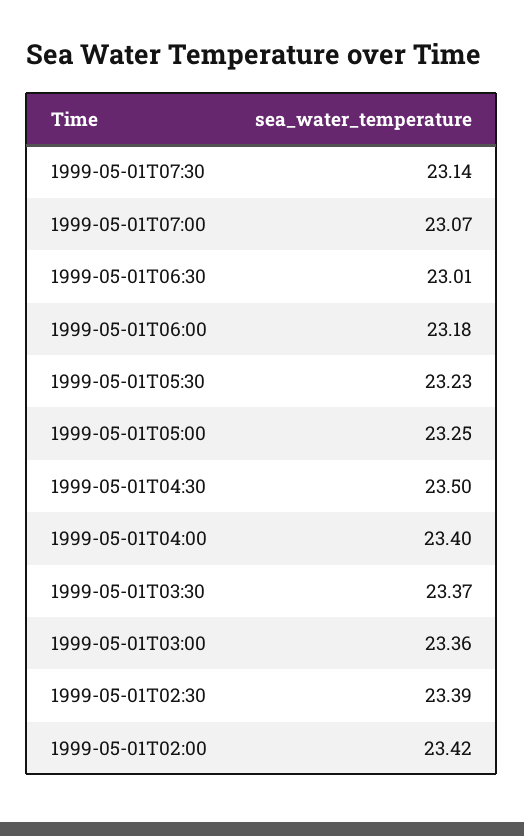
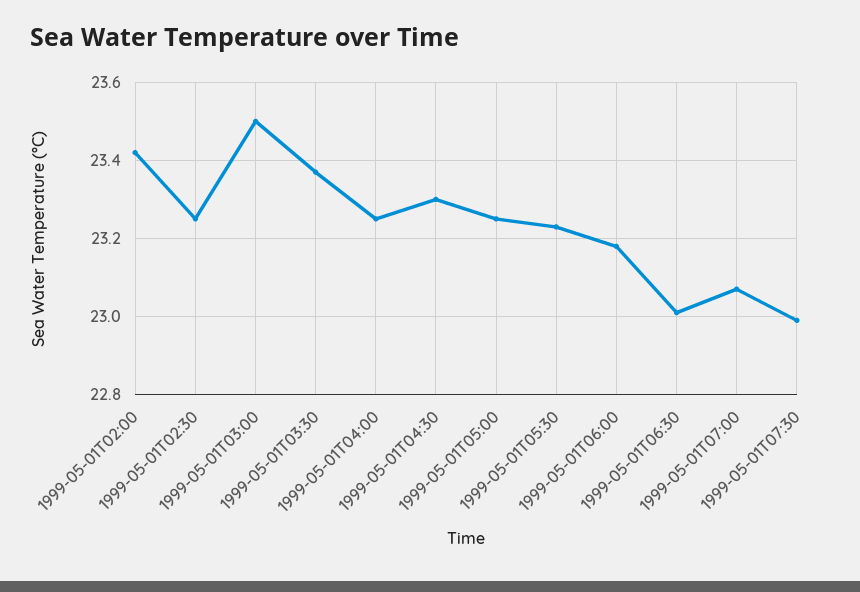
  {
-   "1999-05-01T07:30": 23.14,
+   "1999-05-01T07:30": 23,
    "1999-05-01T07:00": 23.07,
    "1999-05-01T06:30": 23.01,
    "1999-05-01T06:00": 23.18,
    "1999-05-01T05:30": 23.23,
    "1999-05-01T05:00": 23.25,
-   "1999-05-01T04:30": 23.5,
+   "1999-05-01T04:30": 23.3,
-   "1999-05-01T04:00": 23.4,
+   "1999-05-01T04:00": 23.25,
    "1999-05-01T03:30": 23.37,
-   "1999-05-01T03:00": 23.36,
+   "1999-05-01T03:00": 23.5,
-   "1999-05-01T02:30": 23.39,
+   "1999-05-01T02:30": 23.25,
    "1999-05-01T02:00": 23.42
  }

